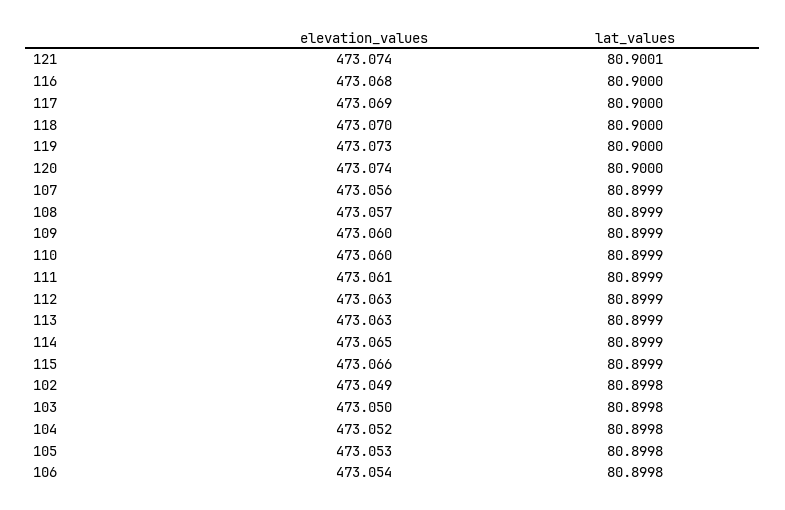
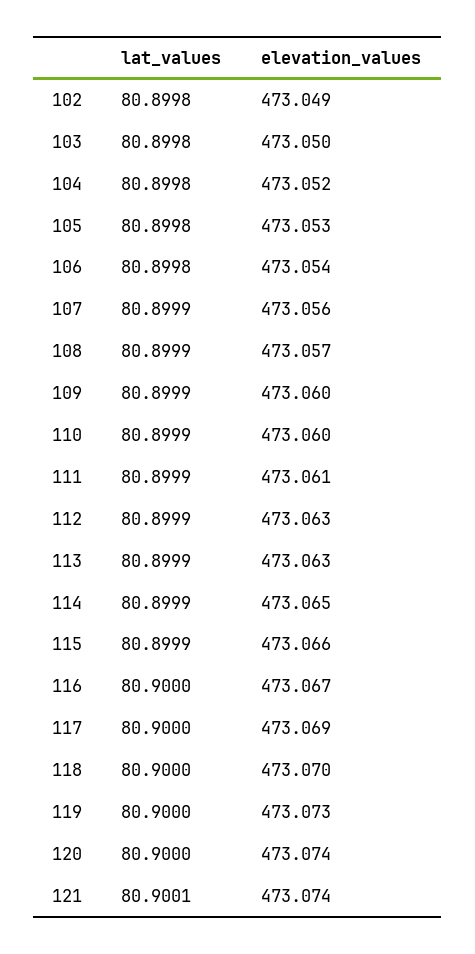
  {
    "elevation_values": {
      "121": 473.074,
-     "116": 473.068,
+     "116": 473.067,
      "117": 473.069,
      "118": 473.07,
      "119": 473.073,
      "120": 473.074,
      "107": 473.056,
      "108": 473.057,
      "109": 473.06,
      "110": 473.06,
      "111": 473.061,
      "112": 473.063,
      "113": 473.063,
      "114": 473.065,
      "115": 473.066,
      "102": 473.049,
      "103": 473.05,
      "104": 473.052,
      "105": 473.053,
      "106": 473.054
    },
    "lat_values": {
      "121": 80.9001,
      "116": 80.9,
      "117": 80.9,
      "118": 80.9,
      "119": 80.9,
      "120": 80.9,
      "107": 80.8999,
      "108": 80.8999,
      "109": 80.8999,
      "110": 80.8999,
      "111": 80.8999,
      "112": 80.8999,
      "113": 80.8999,
      "114": 80.8999,
      "115": 80.8999,
      "102": 80.8998,
      "103": 80.8998,
      "104": 80.8998,
      "105": 80.8998,
      "106": 80.8998
    }
  }

